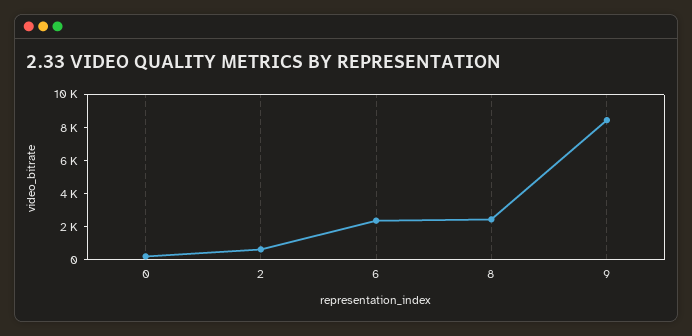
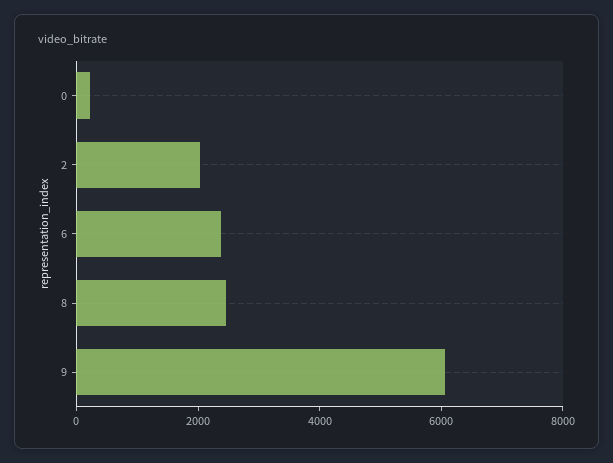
  {
    "0": 0,
-   "2": 500,
+   "2": 2000,
    "6": 2500,
    "8": 2500,
-   "9": 8500
+   "9": 6000
  }

